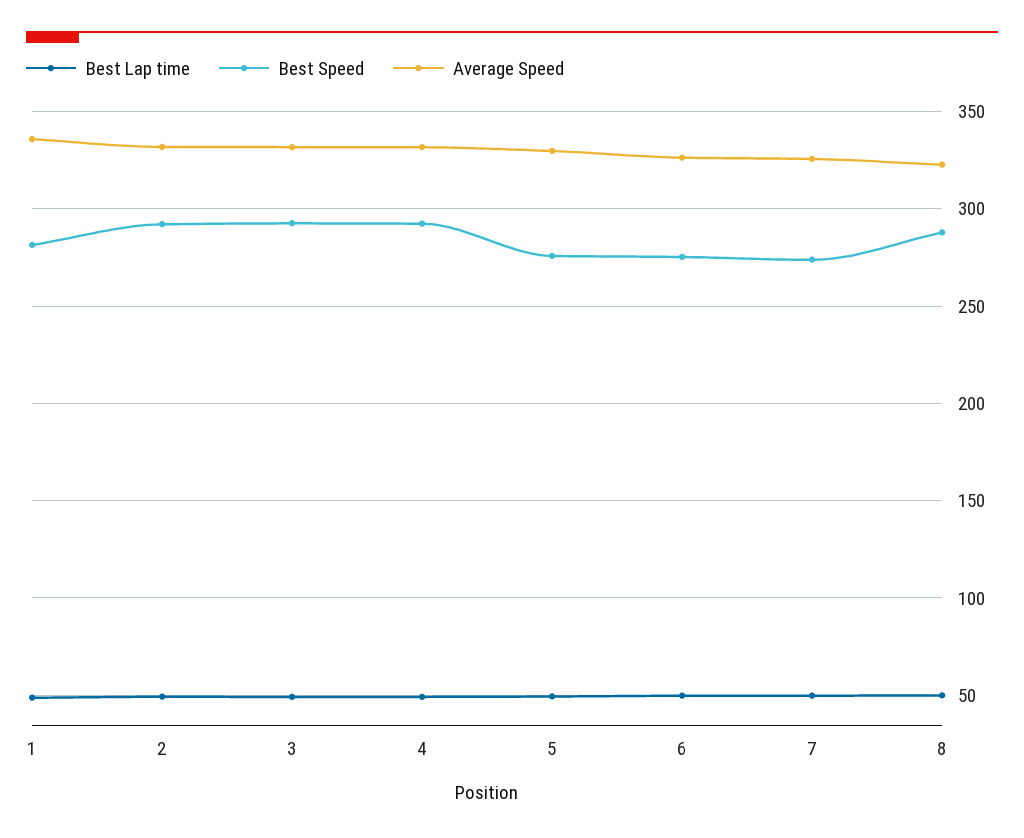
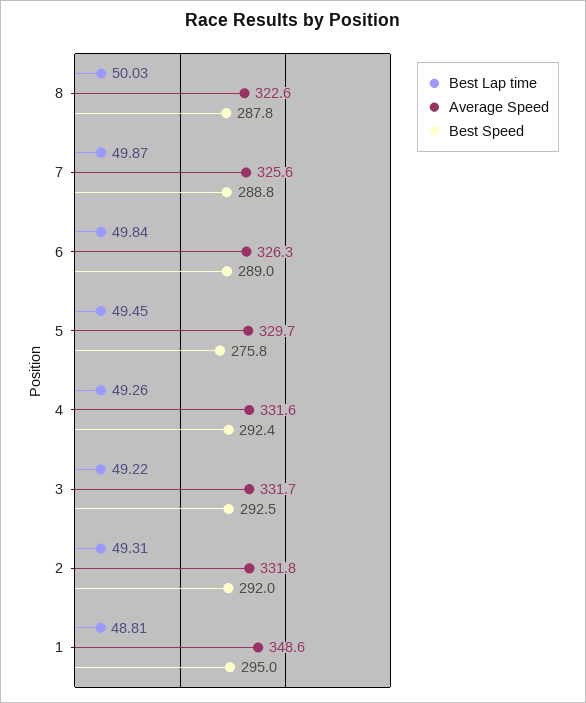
  {
    "Best Lap time": {
      "1": 48.81,
      "2": 49.31,
      "3": 49.22,
      "4": 49.26,
      "5": 49.45,
      "6": 49.84,
      "7": 49.87,
      "8": 50.03
    },
    "Best Speed": {
-     "1": 280,
+     "1": 295,
      "2": 292,
      "3": 292.5,
      "4": 292.4,
      "5": 275.8,
-     "6": 275,
+     "6": 289,
-     "7": 275,
+     "7": 288.8,
      "8": 287.8
    },
    "Average Speed": {
-     "1": 335,
+     "1": 348.6,
      "2": 331.8,
      "3": 331.7,
      "4": 331.6,
      "5": 329.7,
      "6": 326.3,
      "7": 325.6,
      "8": 322.6
    }
  }

